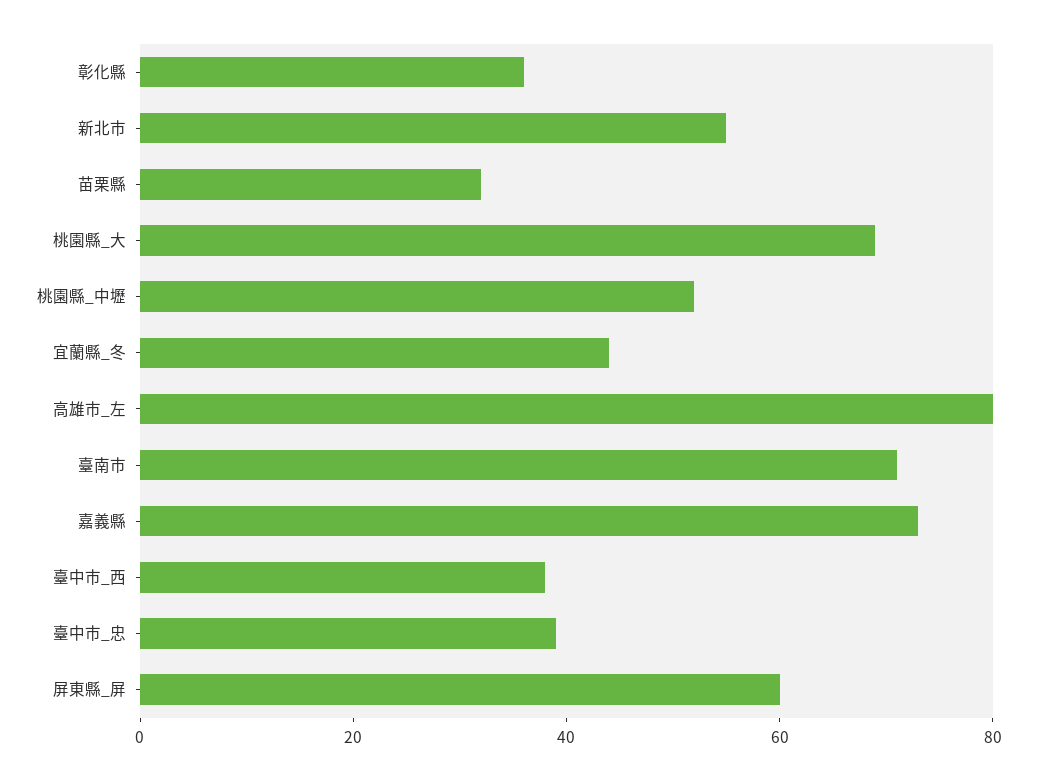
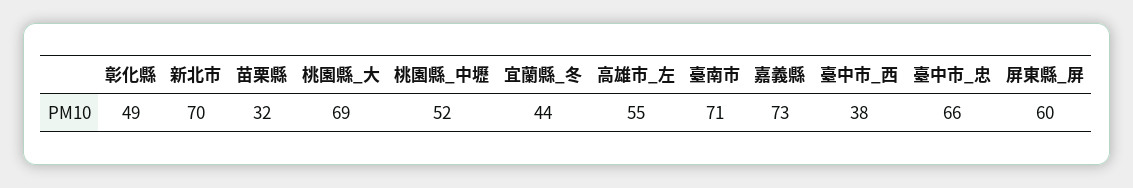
  {
-   "彰化縣": 35,
+   "彰化縣": 49,
-   "新北市": 55,
+   "新北市": 70,
    "苗栗縣": 32,
    "桃園縣_大": 69,
    "桃園縣_中壢": 52,
    "宜蘭縣_冬": 44,
-   "高雄市_左": 80,
+   "高雄市_左": 55,
    "臺南市": 71,
    "嘉義縣": 73,
    "臺中市_西": 38,
-   "臺中市_忠": 40,
+   "臺中市_忠": 66,
    "屏東縣_屏": 60
  }

